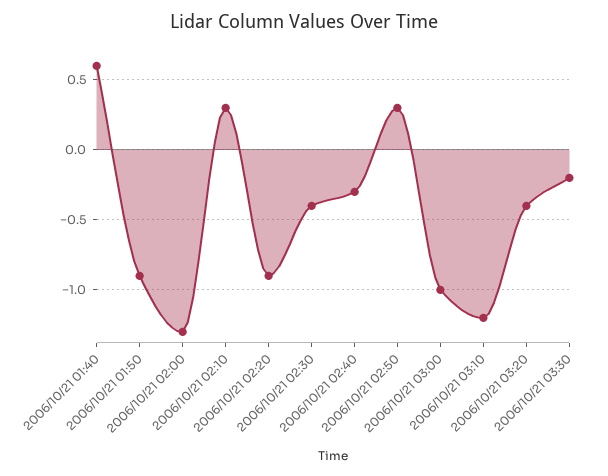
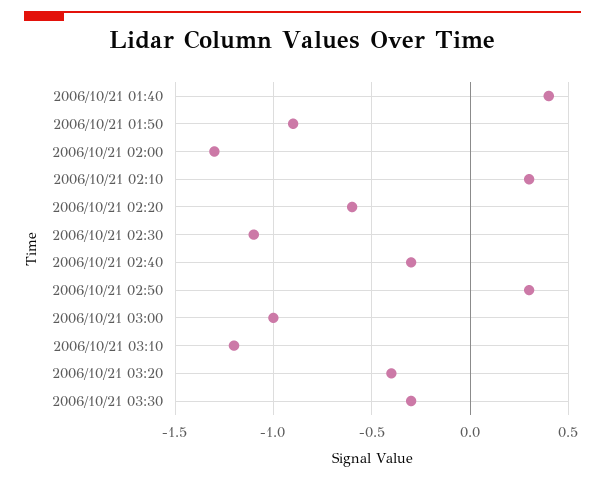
  {
-   "2006/10/21 01:40": 0.6,
+   "2006/10/21 01:40": 0.4,
    "2006/10/21 01:50": -0.9,
    "2006/10/21 02:00": -1.3,
    "2006/10/21 02:10": 0.3,
-   "2006/10/21 02:20": -0.9,
+   "2006/10/21 02:20": -0.6,
-   "2006/10/21 02:30": -0.4,
+   "2006/10/21 02:30": -1.1,
    "2006/10/21 02:40": -0.3,
    "2006/10/21 02:50": 0.3,
    "2006/10/21 03:00": -1,
    "2006/10/21 03:10": -1.2,
    "2006/10/21 03:20": -0.4,
-   "2006/10/21 03:30": -0.2
+   "2006/10/21 03:30": -0.3
  }

